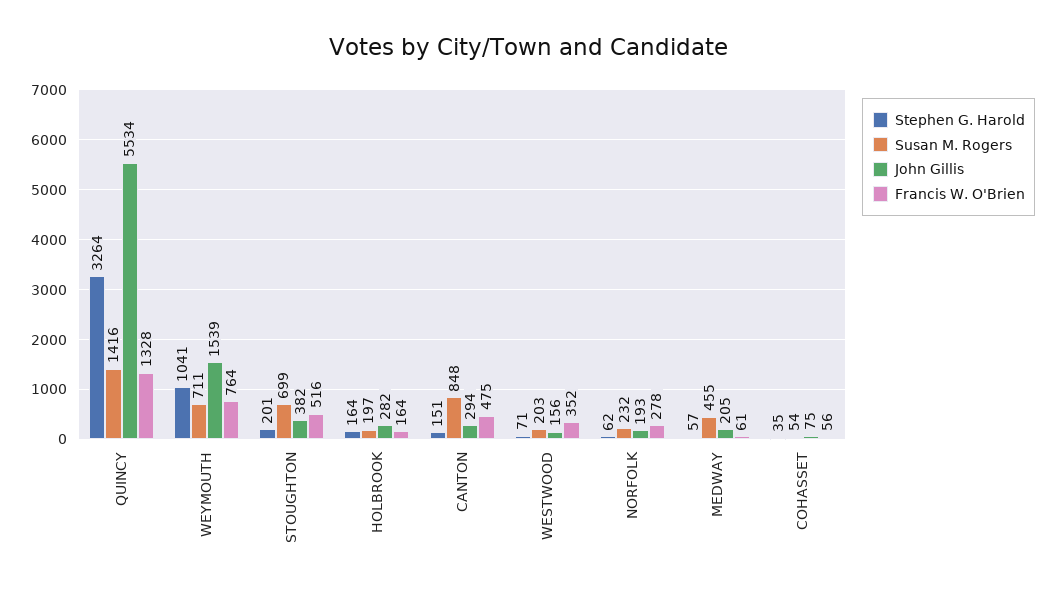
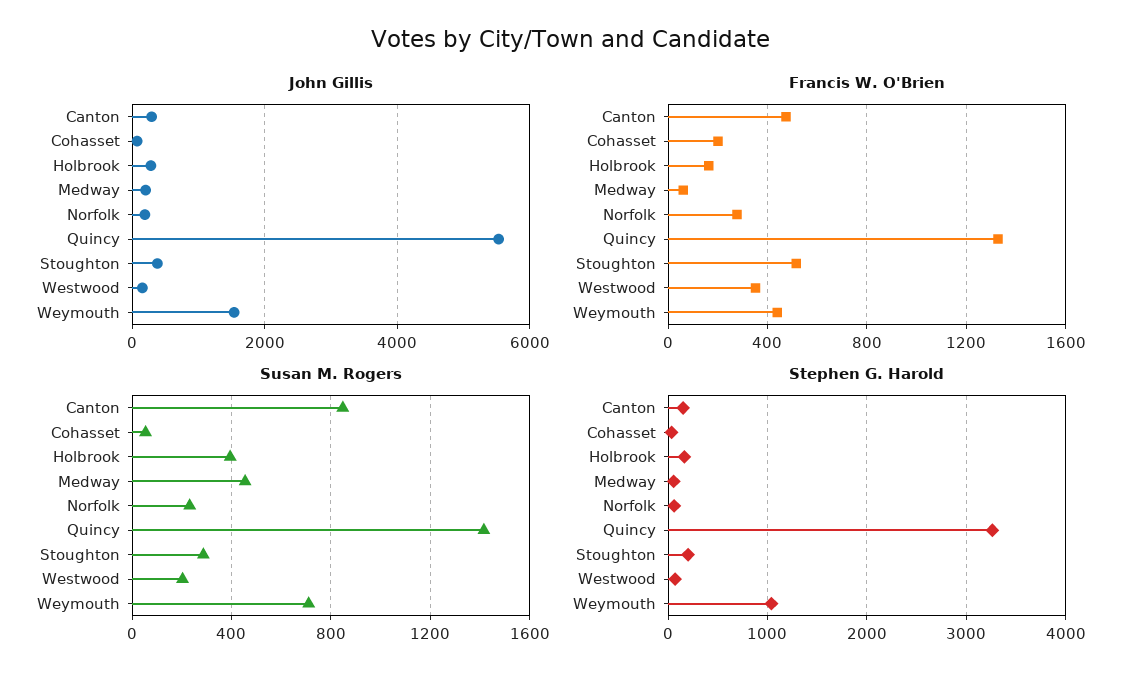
  {
    "Stephen G. Harold": {
      "QUINCY": 3264,
      "WEYMOUTH": 1041,
      "STOUGHTON": 201,
      "HOLBROOK": 164,
      "CANTON": 151,
      "WESTWOOD": 71,
      "NORFOLK": 62,
      "MEDWAY": 57,
      "COHASSET": 35
    },
    "Susan M. Rogers": {
      "QUINCY": 1416,
      "WEYMOUTH": 711,
-     "STOUGHTON": 699,
+     "STOUGHTON": 300,
-     "HOLBROOK": 197,
+     "HOLBROOK": 400,
      "CANTON": 848,
      "WESTWOOD": 203,
      "NORFOLK": 232,
      "MEDWAY": 455,
      "COHASSET": 54
    },
    "John Gillis": {
      "QUINCY": 5534,
      "WEYMOUTH": 1539,
      "STOUGHTON": 382,
      "HOLBROOK": 282,
      "CANTON": 294,
      "WESTWOOD": 156,
      "NORFOLK": 193,
      "MEDWAY": 205,
      "COHASSET": 75
    },
    "Francis W. O'Brien": {
      "QUINCY": 1328,
-     "WEYMOUTH": 764,
+     "WEYMOUTH": 450,
      "STOUGHTON": 516,
      "HOLBROOK": 164,
      "CANTON": 475,
      "WESTWOOD": 352,
      "NORFOLK": 278,
      "MEDWAY": 61,
-     "COHASSET": 56
+     "COHASSET": 200
    }
  }

